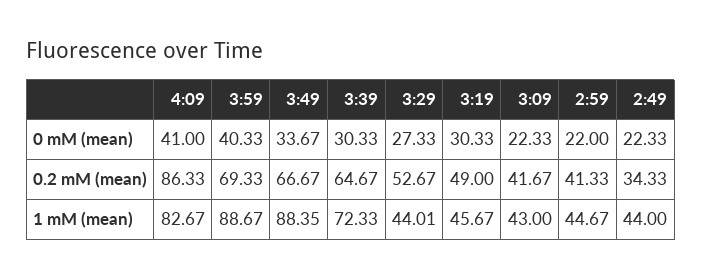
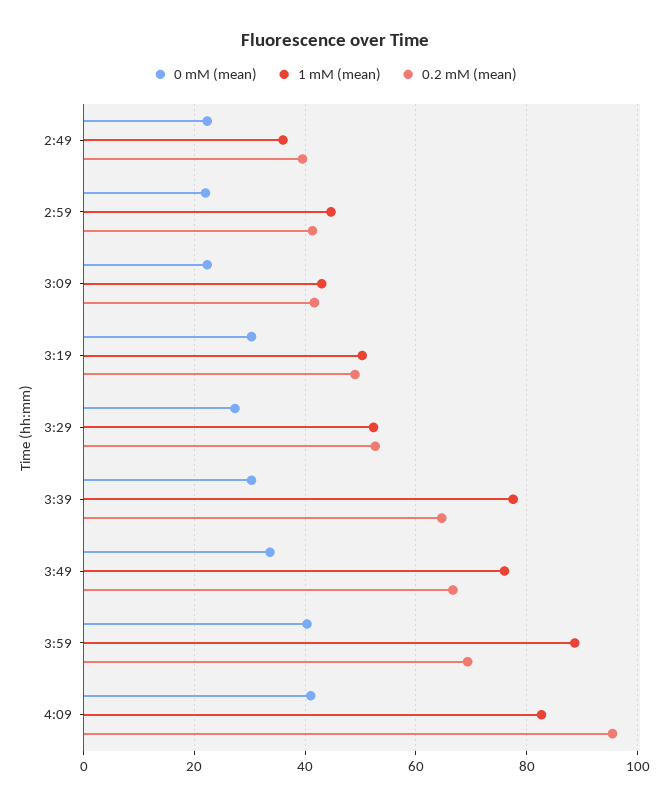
  {
    "0 mM (mean)": {
      "4:09": 41,
      "3:59": 40.33,
      "3:49": 33.67,
      "3:39": 30.33,
      "3:29": 27.33,
      "3:19": 30.33,
      "3:09": 22.33,
      "2:59": 22,
      "2:49": 22.33
    },
    "0.2 mM (mean)": {
-     "4:09": 86.33,
+     "4:09": 96,
      "3:59": 69.33,
      "3:49": 66.67,
      "3:39": 64.67,
      "3:29": 52.67,
      "3:19": 49,
      "3:09": 41.67,
      "2:59": 41.33,
-     "2:49": 34.33
+     "2:49": 40
    },
    "1 mM (mean)": {
      "4:09": 82.67,
      "3:59": 88.67,
-     "3:49": 88.35,
+     "3:49": 76,
-     "3:39": 72.33,
+     "3:39": 78,
-     "3:29": 44.01,
+     "3:29": 52,
-     "3:19": 45.67,
+     "3:19": 50,
      "3:09": 43,
      "2:59": 44.67,
-     "2:49": 44
+     "2:49": 36
    }
  }

